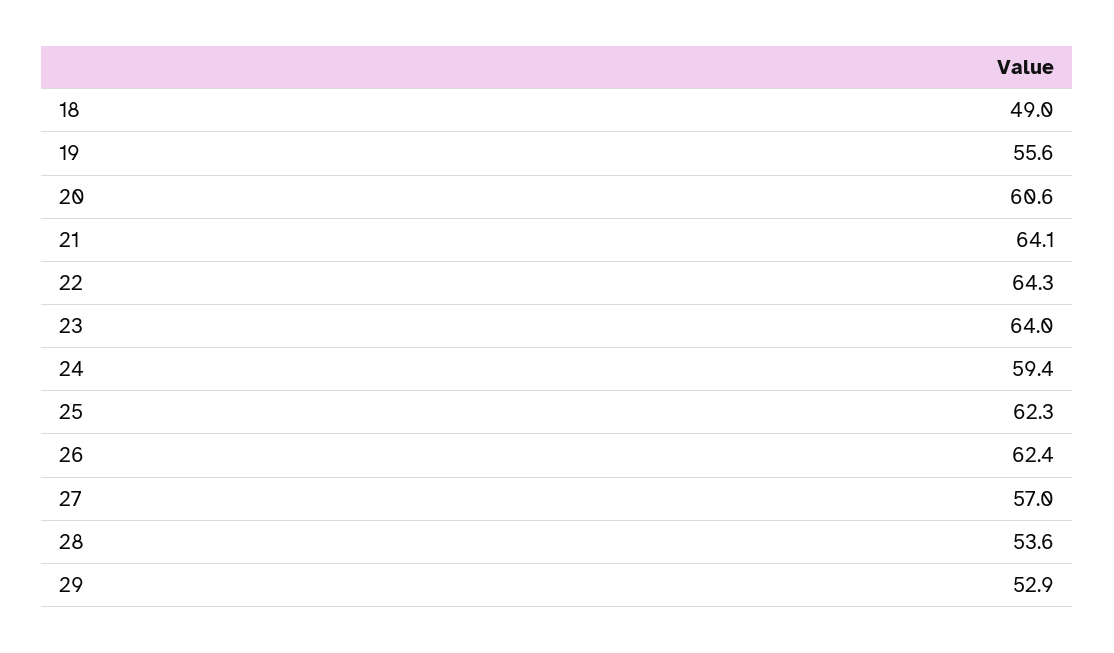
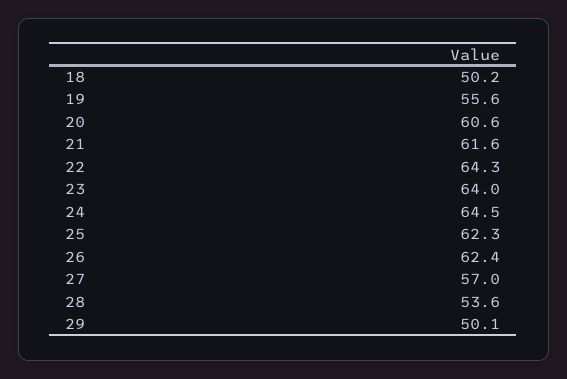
  {
-   "18": 49,
+   "18": 50.2,
    "19": 55.6,
    "20": 60.6,
-   "21": 64.1,
+   "21": 61.6,
    "22": 64.3,
    "23": 64,
-   "24": 59.4,
+   "24": 64.5,
    "25": 62.3,
    "26": 62.4,
    "27": 57,
    "28": 53.6,
-   "29": 52.9
+   "29": 50.1
  }

